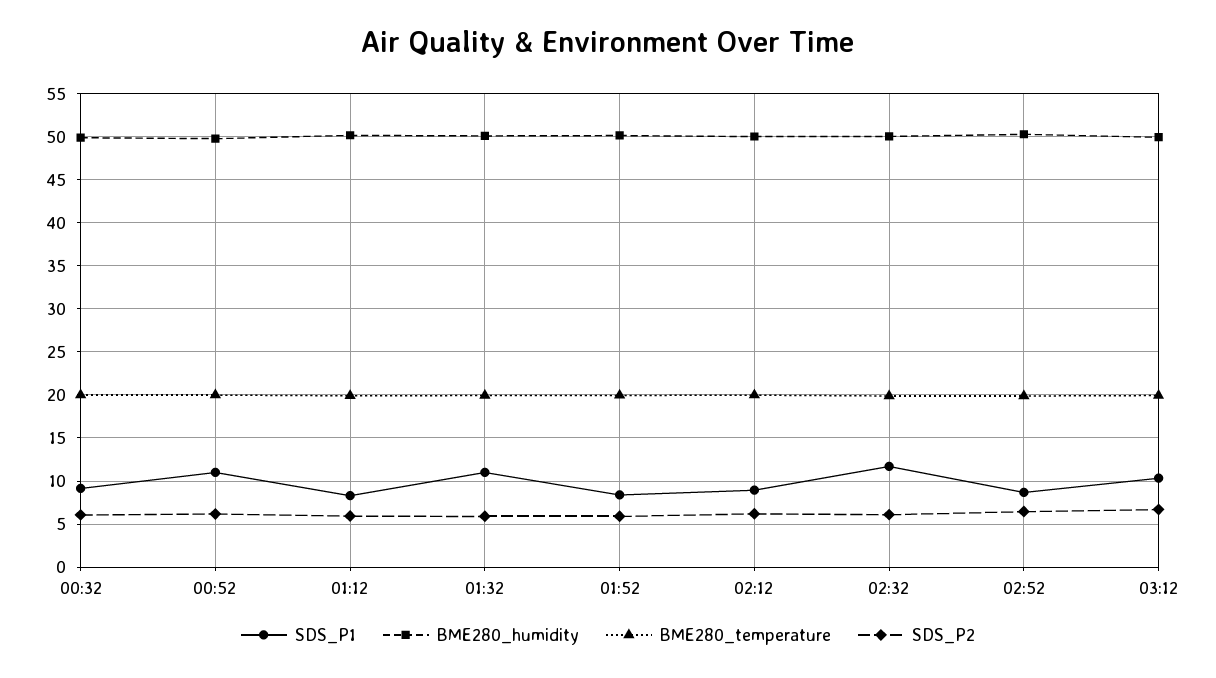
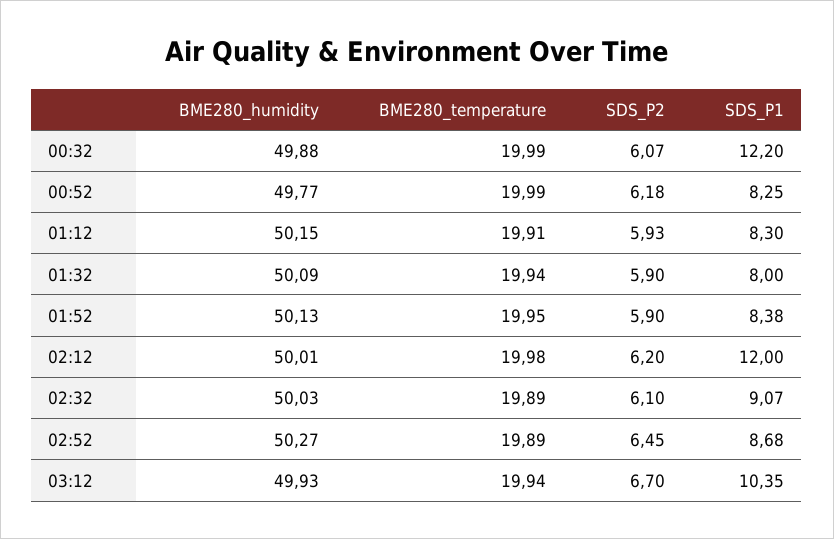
  {
    "SDS_P1": {
-     "00:32": 9,
+     "00:32": 12.2,
-     "00:52": 11,
+     "00:52": 8.25,
      "01:12": 8.3,
-     "01:32": 11,
+     "01:32": 8,
      "01:52": 8.38,
-     "02:12": 9,
+     "02:12": 12,
-     "02:32": 12,
+     "02:32": 9.07,
      "02:52": 8.68,
      "03:12": 10.35
    },
    "BME280_humidity": {
      "00:32": 49.88,
      "00:52": 49.77,
      "01:12": 50.15,
      "01:32": 50.09,
      "01:52": 50.13,
      "02:12": 50.01,
      "02:32": 50.03,
      "02:52": 50.27,
      "03:12": 49.93
    },
    "BME280_temperature": {
      "00:32": 19.99,
      "00:52": 19.99,
      "01:12": 19.91,
      "01:32": 19.94,
      "01:52": 19.95,
      "02:12": 19.98,
      "02:32": 19.89,
      "02:52": 19.89,
      "03:12": 19.94
    },
    "SDS_P2": {
      "00:32": 6.07,
      "00:52": 6.18,
      "01:12": 5.93,
      "01:32": 5.9,
      "01:52": 5.9,
      "02:12": 6.2,
      "02:32": 6.1,
      "02:52": 6.45,
      "03:12": 6.7
    }
  }

